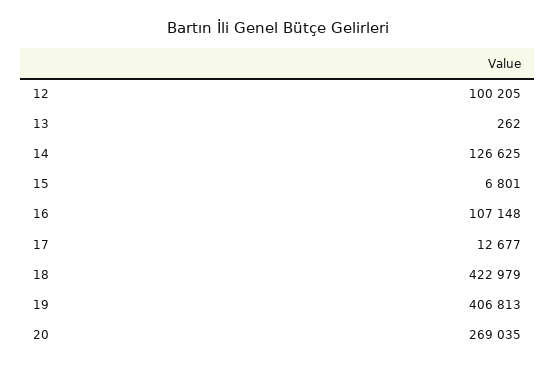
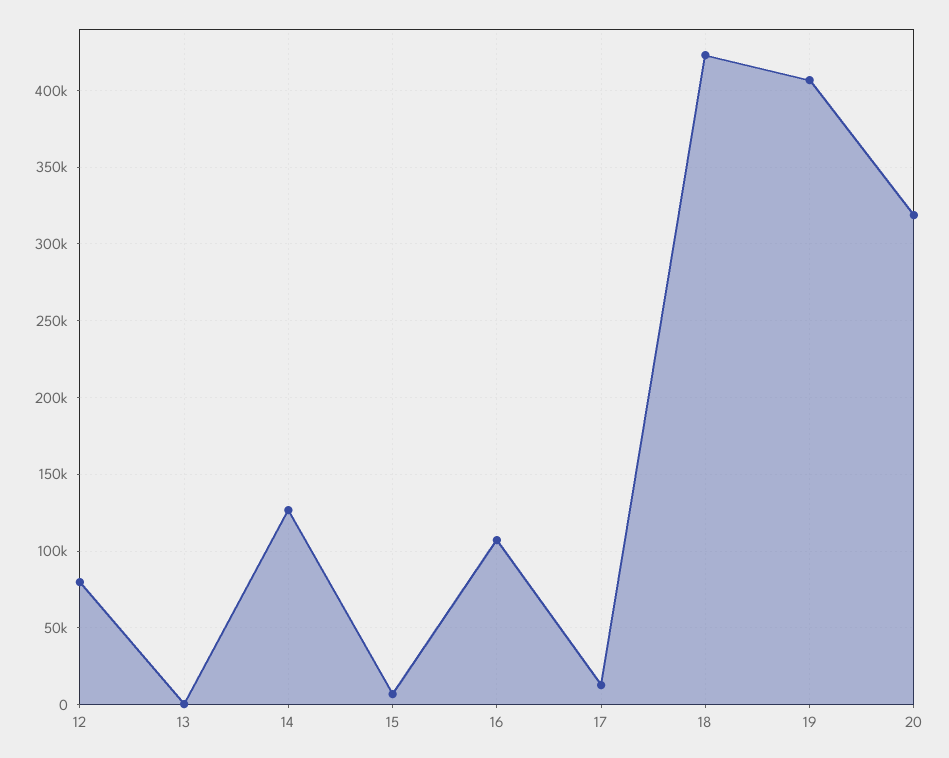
  {
-   "12": 100205,
+   "12": 80000,
    "13": 262,
    "14": 126625,
    "15": 6801,
    "16": 107148,
    "17": 12677,
    "18": 422979,
    "19": 406813,
-   "20": 269035
+   "20": 320000
  }

